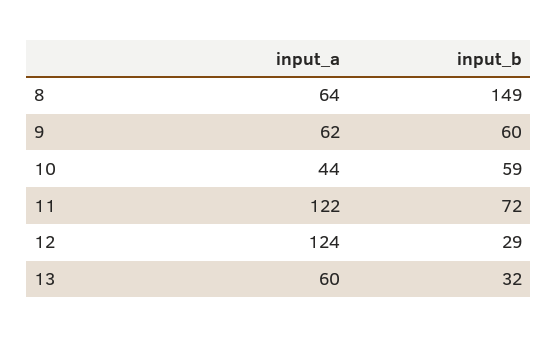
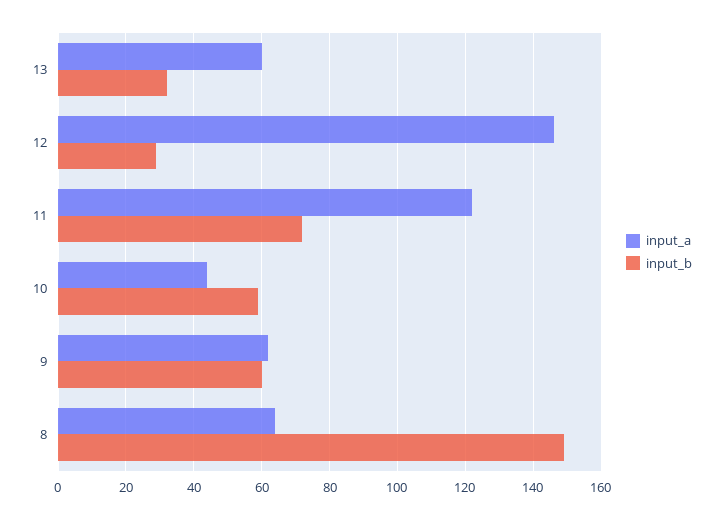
  {
    "input_a": {
      "8": 64,
      "9": 62,
      "10": 44,
      "11": 122,
-     "12": 124,
+     "12": 145,
      "13": 60
    },
    "input_b": {
      "8": 149,
      "9": 60,
      "10": 59,
      "11": 72,
      "12": 29,
      "13": 32
    }
  }

